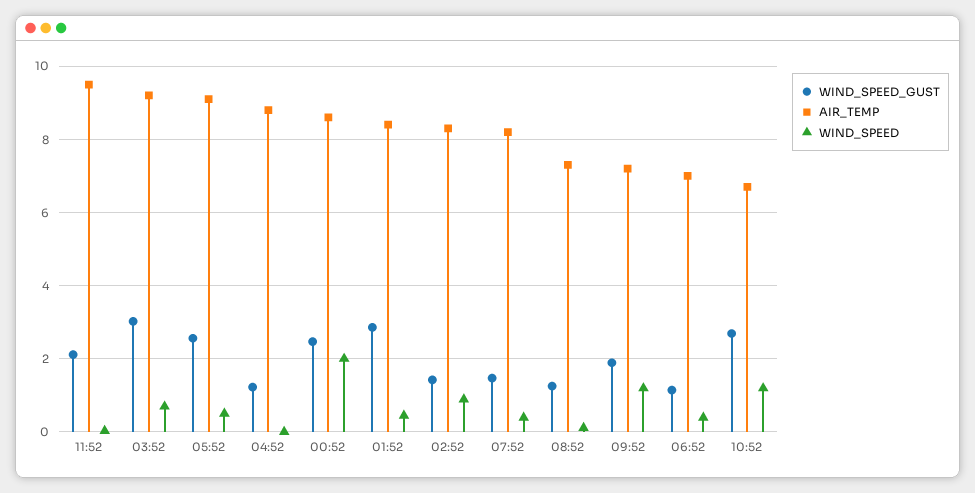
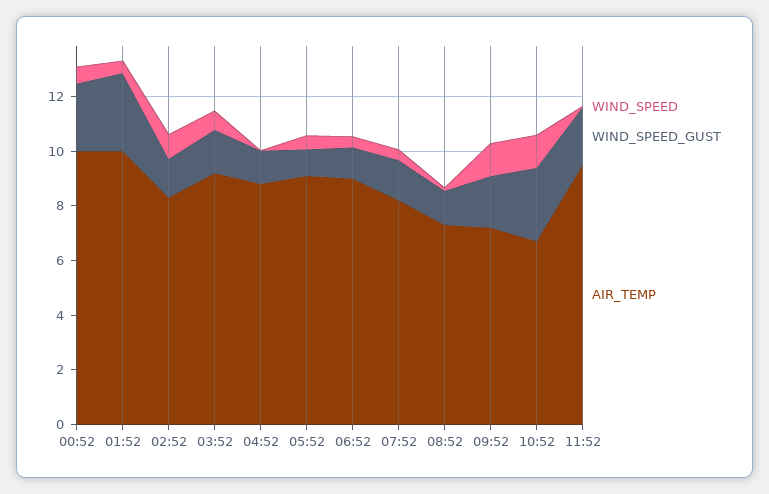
  {
    "WIND_SPEED_GUST": {
      "11:52": 2.2,
-     "03:52": 3,
+     "03:52": 1.5,
-     "05:52": 2.6,
+     "05:52": 1,
      "04:52": 1.2,
      "00:52": 2.4,
      "01:52": 2.8,
      "02:52": 1.4,
      "07:52": 1.4,
      "08:52": 1.2,
      "09:52": 1.8,
      "06:52": 1.2,
      "10:52": 2.6
    },
    "AIR_TEMP": {
      "11:52": 9.6,
      "03:52": 9.2,
      "05:52": 9.2,
      "04:52": 8.8,
-     "00:52": 8.6,
+     "00:52": 10,
-     "01:52": 8.4,
+     "01:52": 10,
      "02:52": 8.4,
      "07:52": 8.2,
      "08:52": 7.4,
      "09:52": 7.2,
-     "06:52": 7,
+     "06:52": 9,
      "10:52": 6.8
    },
    "WIND_SPEED": {
      "11:52": 0,
      "03:52": 0.6,
      "05:52": 0.6,
      "04:52": 0,
-     "00:52": 2,
+     "00:52": 0.5,
      "01:52": 0.4,
      "02:52": 0.8,
      "07:52": 0.4,
      "08:52": 0.2,
      "09:52": 1.2,
      "06:52": 0.4,
      "10:52": 1.2
    }
  }

